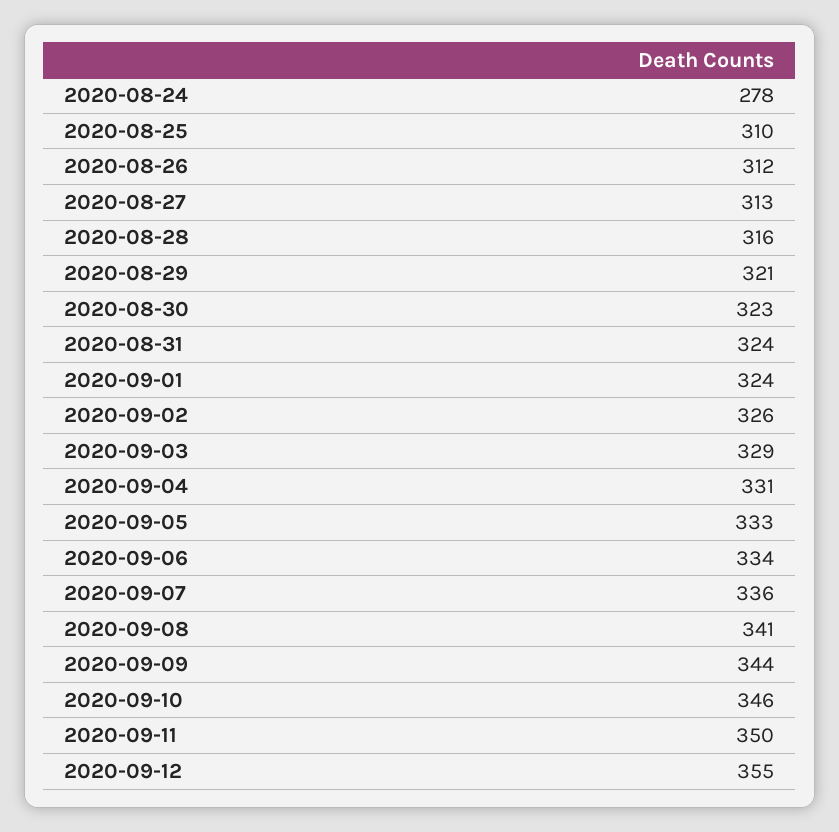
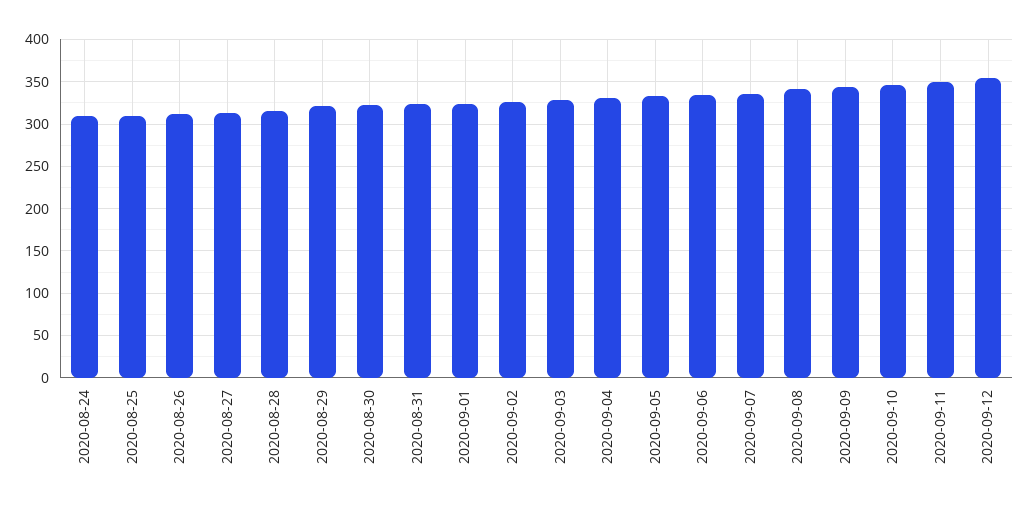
  {
-   "2020-08-24": 278,
+   "2020-08-24": 310,
    "2020-08-25": 310,
    "2020-08-26": 312,
    "2020-08-27": 313,
    "2020-08-28": 316,
    "2020-08-29": 321,
    "2020-08-30": 323,
    "2020-08-31": 324,
    "2020-09-01": 324,
    "2020-09-02": 326,
    "2020-09-03": 329,
    "2020-09-04": 331,
    "2020-09-05": 333,
    "2020-09-06": 334,
    "2020-09-07": 336,
    "2020-09-08": 341,
    "2020-09-09": 344,
    "2020-09-10": 346,
    "2020-09-11": 350,
    "2020-09-12": 355
  }

